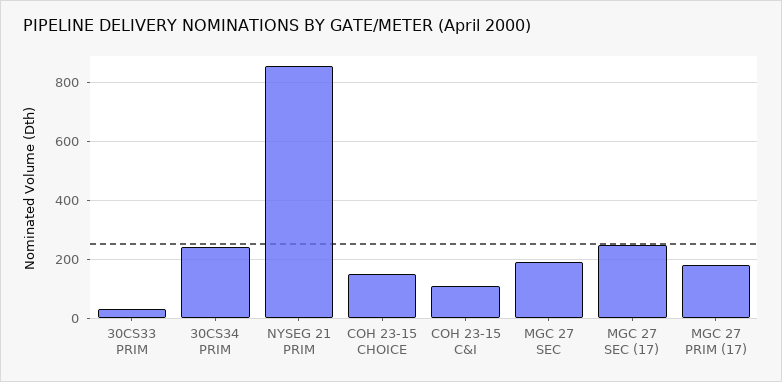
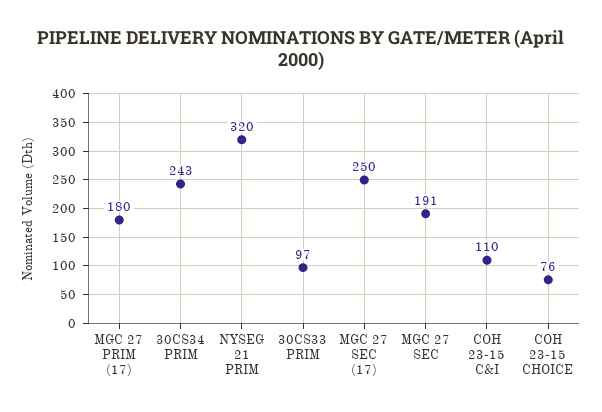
  {
-   "30CS33 PRIM": 25,
+   "30CS33 PRIM": 97,
    "30CS34 PRIM": 243,
-   "NYSEG 21 PRIM": 850,
+   "NYSEG 21 PRIM": 320,
-   "COH 23-15 CHOICE": 150,
+   "COH 23-15 CHOICE": 76,
    "COH 23-15 C&I": 110,
    "MGC 27 SEC": 191,
    "MGC 27 SEC (17)": 250,
    "MGC 27 PRIM (17)": 180
  }

